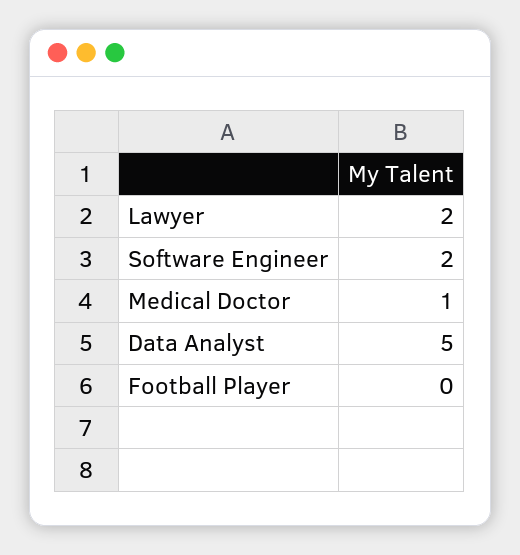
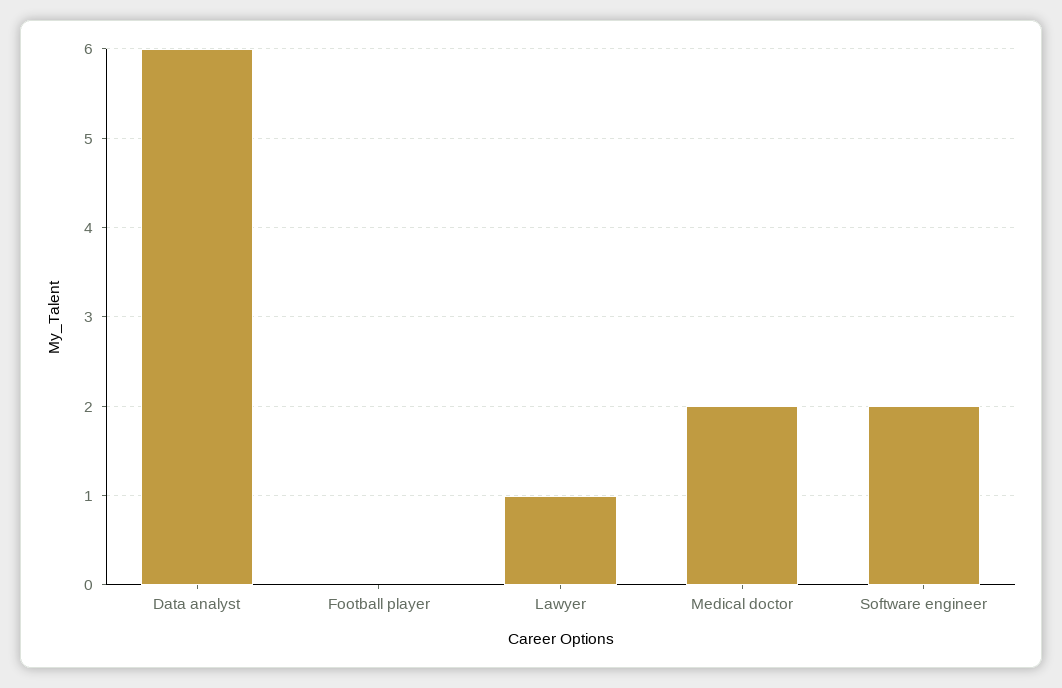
  {
-   "Lawyer": 2,
+   "Lawyer": 1,
    "Software Engineer": 2,
-   "Medical Doctor": 1,
+   "Medical Doctor": 2,
-   "Data Analyst": 5,
+   "Data Analyst": 6,
    "Football Player": 0
  }

